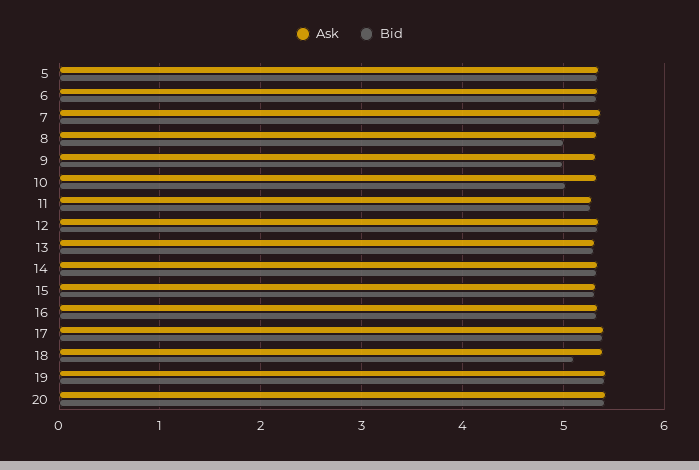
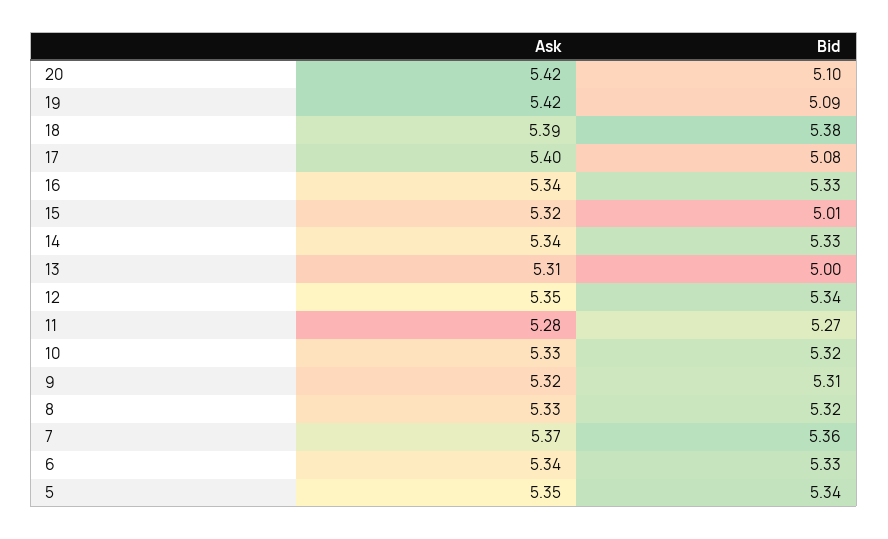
  {
    "Ask": {
      "5": 5.35,
      "6": 5.34,
      "7": 5.37,
      "8": 5.33,
      "9": 5.32,
      "10": 5.33,
      "11": 5.28,
      "12": 5.35,
      "13": 5.31,
      "14": 5.34,
      "15": 5.32,
      "16": 5.34,
      "17": 5.4,
      "18": 5.39,
      "19": 5.42,
      "20": 5.42
    },
    "Bid": {
      "5": 5.34,
      "6": 5.33,
      "7": 5.36,
-     "8": 5,
+     "8": 5.32,
-     "9": 5,
+     "9": 5.31,
-     "10": 5,
+     "10": 5.32,
      "11": 5.27,
      "12": 5.34,
-     "13": 5.3,
+     "13": 5,
      "14": 5.33,
-     "15": 5.3,
+     "15": 5.01,
      "16": 5.33,
-     "17": 5.4,
+     "17": 5.08,
-     "18": 5.1,
+     "18": 5.38,
-     "19": 5.4,
+     "19": 5.09,
-     "20": 5.4
+     "20": 5.1
    }
  }

